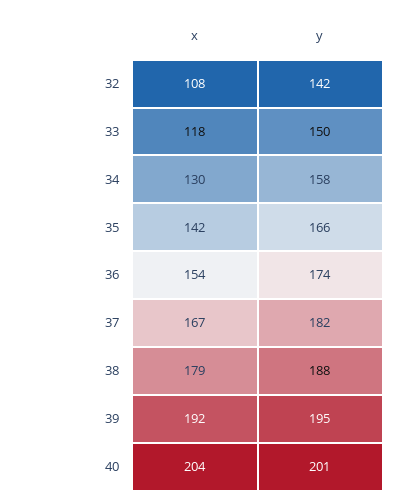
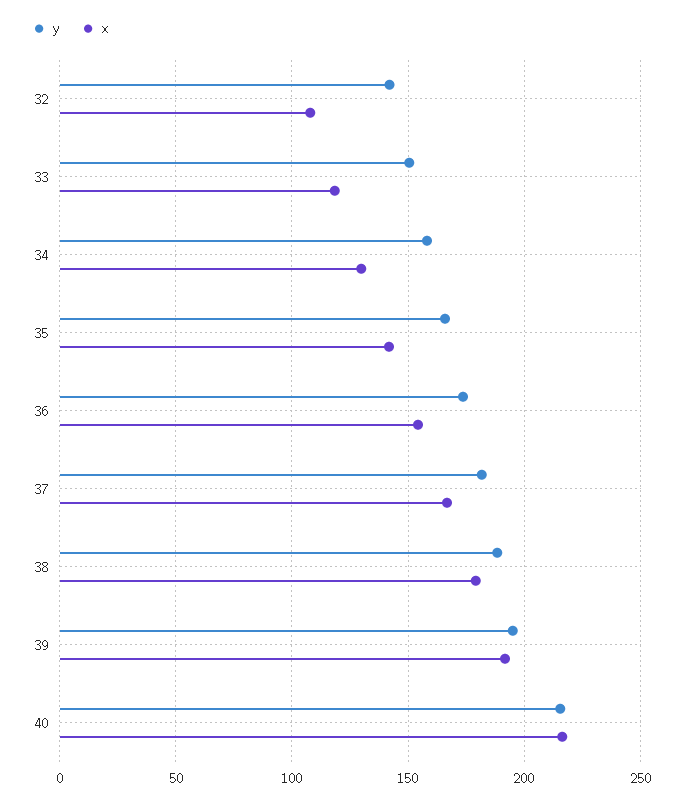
  {
    "x": {
      "32": 108,
      "33": 118,
      "34": 130,
      "35": 142,
      "36": 154,
      "37": 167,
      "38": 179,
      "39": 192,
-     "40": 204
+     "40": 215
    },
    "y": {
      "32": 142,
      "33": 150,
      "34": 158,
      "35": 166,
      "36": 174,
      "37": 182,
      "38": 188,
      "39": 195,
-     "40": 201
+     "40": 215
    }
  }

